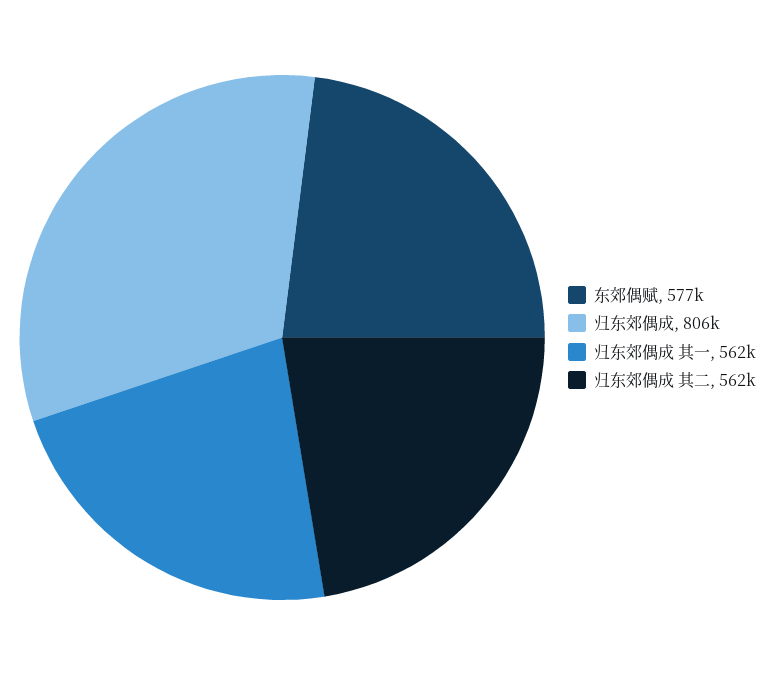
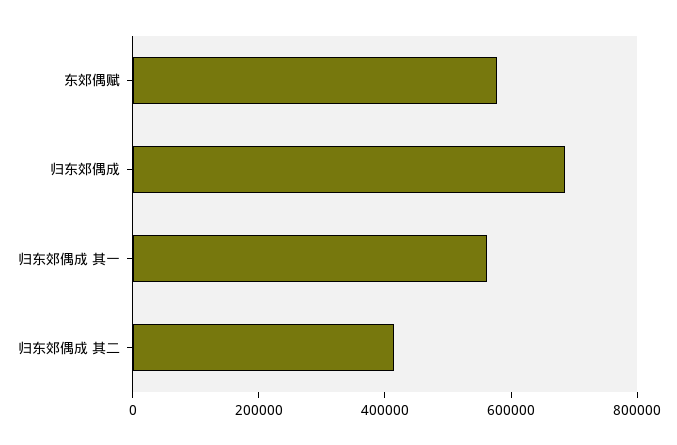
  {
    "东郊偶赋": 577000,
-   "归东郊偶成": 806000,
+   "归东郊偶成": 700000,
    "归东郊偶成 其一": 562000,
-   "归东郊偶成 其二": 562000
+   "归东郊偶成 其二": 400000
  }

